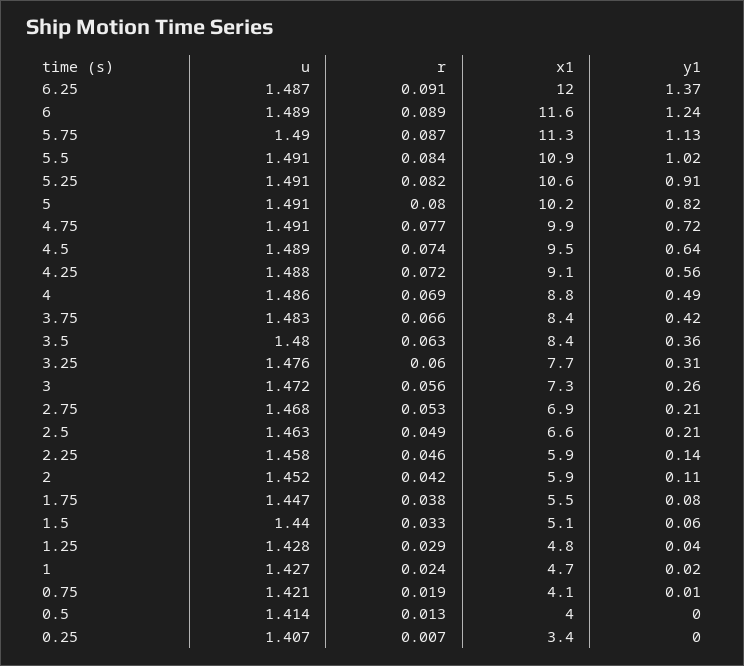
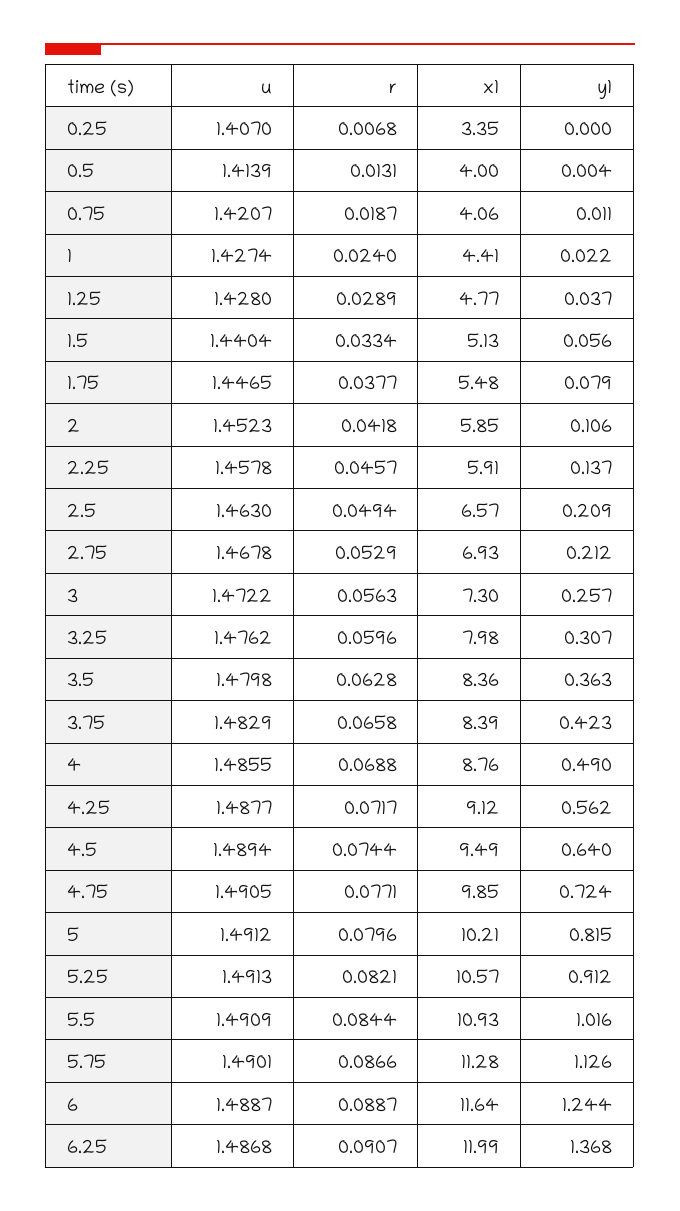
  {
    "u": {
      "6.25": 1.4868,
      "6": 1.4887,
      "5.75": 1.4901,
      "5.5": 1.4909,
      "5.25": 1.4913,
      "5": 1.4912,
      "4.75": 1.4905,
      "4.5": 1.4894,
      "4.25": 1.4877,
      "4": 1.4855,
      "3.75": 1.4829,
      "3.5": 1.4798,
      "3.25": 1.4762,
      "3": 1.4722,
      "2.75": 1.4678,
      "2.5": 1.463,
      "2.25": 1.4578,
      "2": 1.4523,
      "1.75": 1.4465,
      "1.5": 1.4404,
      "1.25": 1.428,
      "1": 1.4274,
      "0.75": 1.4207,
      "0.5": 1.4139,
      "0.25": 1.407
    },
    "r": {
      "6.25": 0.0907,
      "6": 0.0887,
      "5.75": 0.0866,
      "5.5": 0.0844,
      "5.25": 0.0821,
      "5": 0.0796,
      "4.75": 0.0771,
      "4.5": 0.0744,
      "4.25": 0.0717,
      "4": 0.0688,
      "3.75": 0.0658,
      "3.5": 0.0628,
      "3.25": 0.0596,
      "3": 0.0563,
      "2.75": 0.0529,
      "2.5": 0.0494,
      "2.25": 0.0457,
      "2": 0.0418,
      "1.75": 0.0377,
      "1.5": 0.0334,
      "1.25": 0.0289,
      "1": 0.024,
      "0.75": 0.0187,
      "0.5": 0.0131,
      "0.25": 0.0068
    },
    "x1": {
      "6.25": 11.99,
      "6": 11.64,
      "5.75": 11.28,
      "5.5": 10.93,
      "5.25": 10.57,
      "5": 10.21,
      "4.75": 9.85,
      "4.5": 9.49,
      "4.25": 9.12,
      "4": 8.76,
      "3.75": 8.39,
      "3.5": 8.36,
-     "3.25": 7.7,
+     "3.25": 7.98,
      "3": 7.3,
      "2.75": 6.93,
      "2.5": 6.57,
      "2.25": 5.91,
      "2": 5.85,
      "1.75": 5.48,
      "1.5": 5.13,
      "1.25": 4.77,
-     "1": 4.7,
+     "1": 4.41,
      "0.75": 4.06,
      "0.5": 4,
      "0.25": 3.35
    },
    "y1": {
      "6.25": 1.368,
      "6": 1.244,
      "5.75": 1.126,
      "5.5": 1.016,
      "5.25": 0.912,
      "5": 0.815,
      "4.75": 0.724,
      "4.5": 0.64,
      "4.25": 0.562,
      "4": 0.49,
      "3.75": 0.423,
      "3.5": 0.363,
      "3.25": 0.307,
      "3": 0.257,
      "2.75": 0.212,
      "2.5": 0.209,
      "2.25": 0.137,
      "2": 0.106,
      "1.75": 0.079,
      "1.5": 0.056,
      "1.25": 0.037,
      "1": 0.022,
      "0.75": 0.011,
      "0.5": 0.004,
      "0.25": 0
    }
  }

